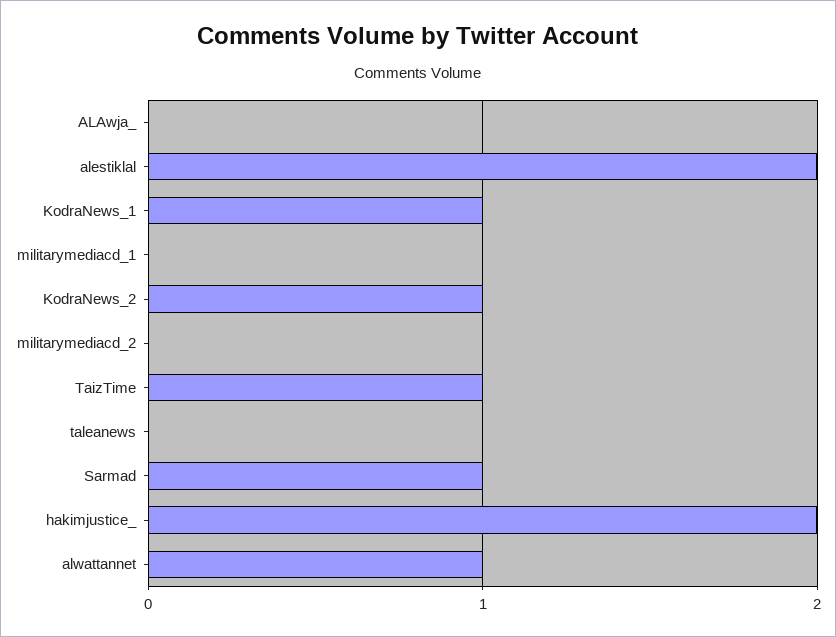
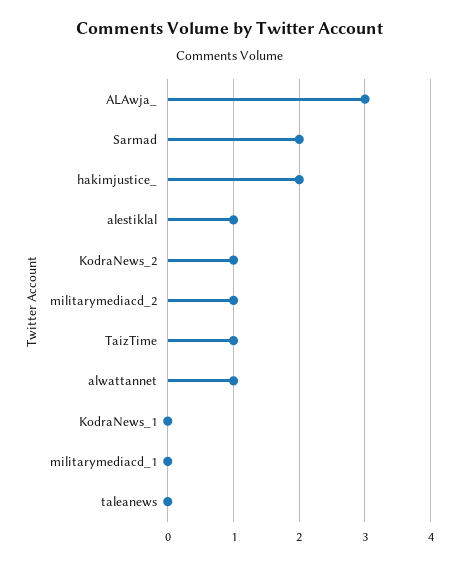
  {
-   "ALAwja_": 0,
+   "ALAwja_": 3,
-   "alestiklal": 2,
+   "alestiklal": 1,
-   "KodraNews_1": 1,
+   "KodraNews_1": 0,
    "militarymediacd_1": 0,
    "KodraNews_2": 1,
-   "militarymediacd_2": 0,
+   "militarymediacd_2": 1,
    "TaizTime": 1,
    "taleanews": 0,
-   "Sarmad": 1,
+   "Sarmad": 2,
    "hakimjustice_": 2,
    "alwattannet": 1
  }

